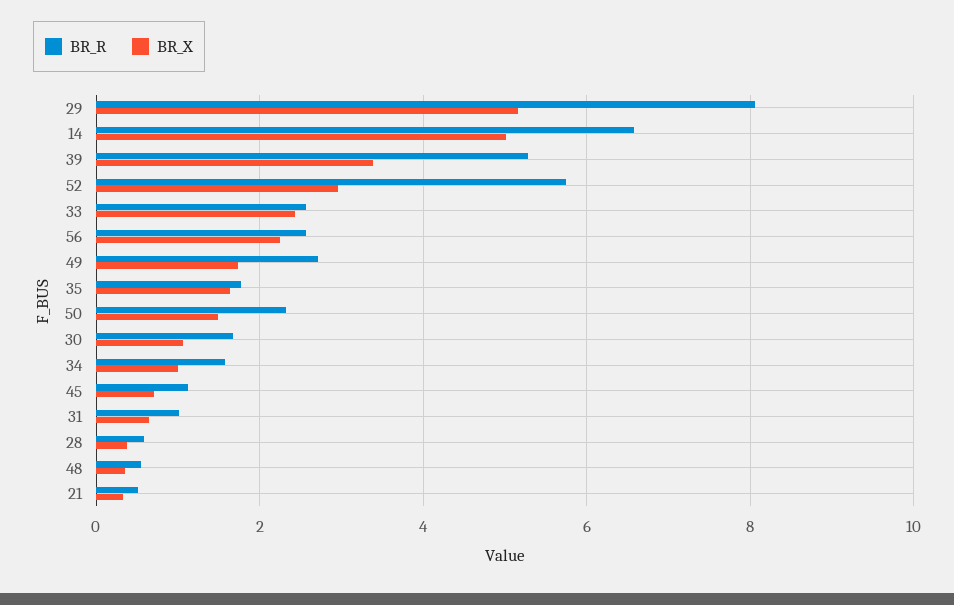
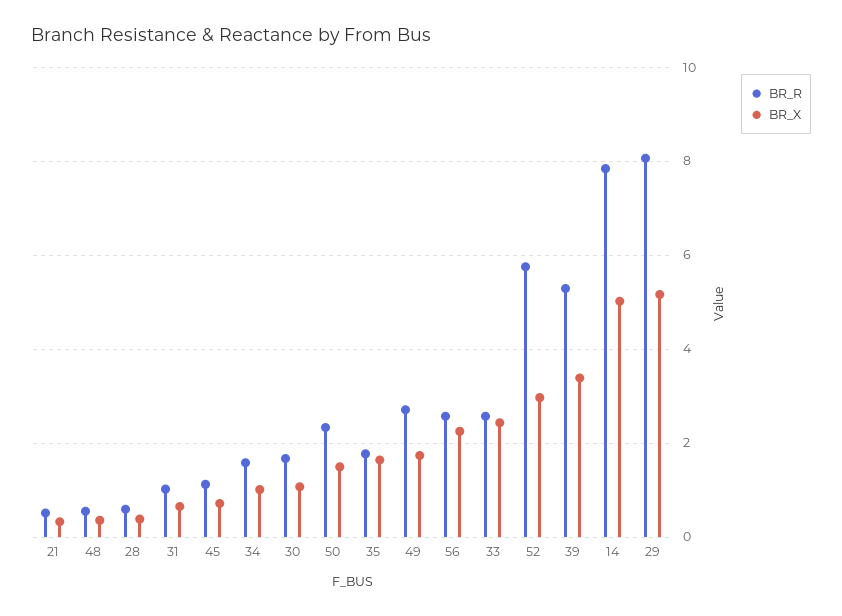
  {
    "BR_R": {
      "29": 8,
-     "14": 6.6,
+     "14": 7.8,
      "39": 5.2,
      "52": 5.8,
      "33": 2.6,
      "56": 2.6,
      "49": 2.8,
      "35": 1.8,
      "50": 2.4,
      "30": 1.6,
      "34": 1.6,
      "45": 1.2,
      "31": 1,
      "28": 0.6,
      "48": 0.6,
      "21": 0.6
    },
    "BR_X": {
      "29": 5.2,
      "14": 5,
      "39": 3.4,
      "52": 3,
      "33": 2.4,
      "56": 2.2,
      "49": 1.8,
      "35": 1.6,
      "50": 1.4,
      "30": 1,
      "34": 1,
      "45": 0.8,
      "31": 0.6,
      "28": 0.4,
      "48": 0.4,
      "21": 0.4
    }
  }

